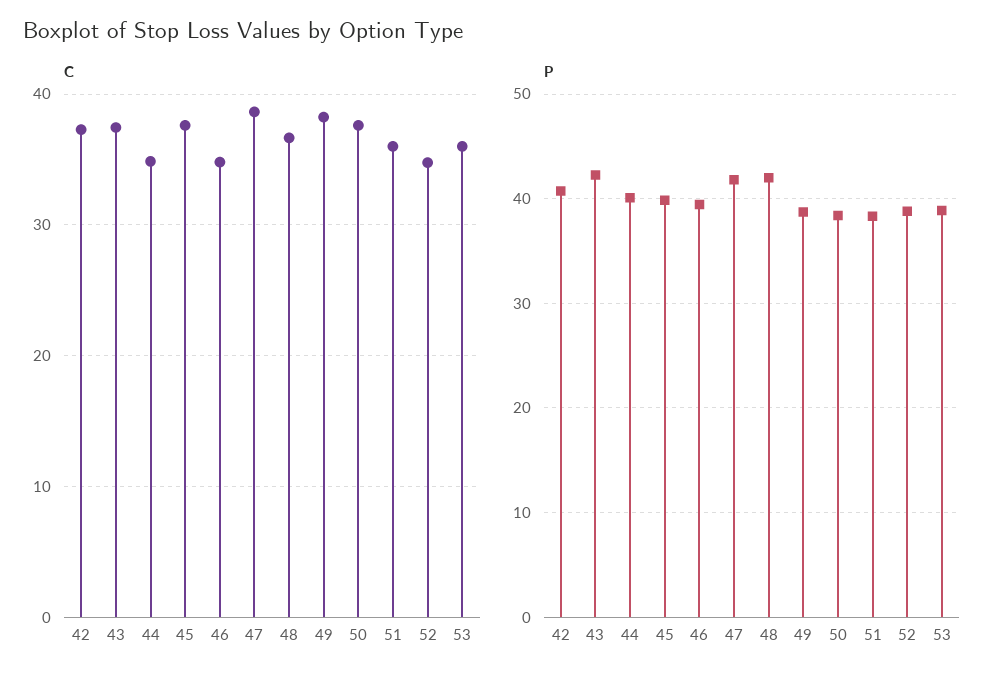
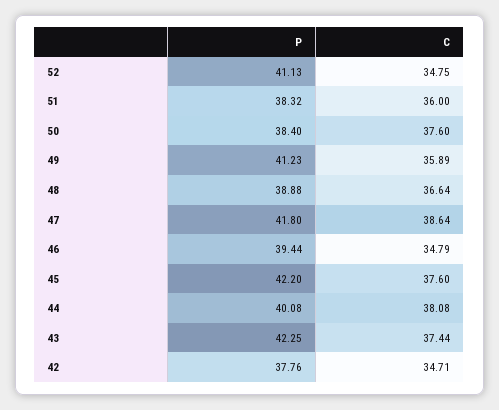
  {
    "C": {
-     "42": 37,
+     "42": 34.71,
      "43": 37.44,
-     "44": 35,
+     "44": 38.08,
      "45": 37.6,
      "46": 34.79,
      "47": 38.64,
      "48": 36.64,
-     "49": 38,
+     "49": 35.89,
      "50": 37.6,
      "51": 36,
-     "52": 34.75,
+     "52": 34.75
-     "53": 36
    },
    "P": {
-     "42": 41,
+     "42": 37.76,
      "43": 42.25,
      "44": 40.08,
-     "45": 40,
+     "45": 42.2,
      "46": 39.44,
      "47": 41.8,
-     "48": 42,
+     "48": 38.88,
-     "49": 39,
+     "49": 41.23,
      "50": 38.4,
      "51": 38.32,
-     "52": 39,
+     "52": 41.13
-     "53": 39
    }
  }

